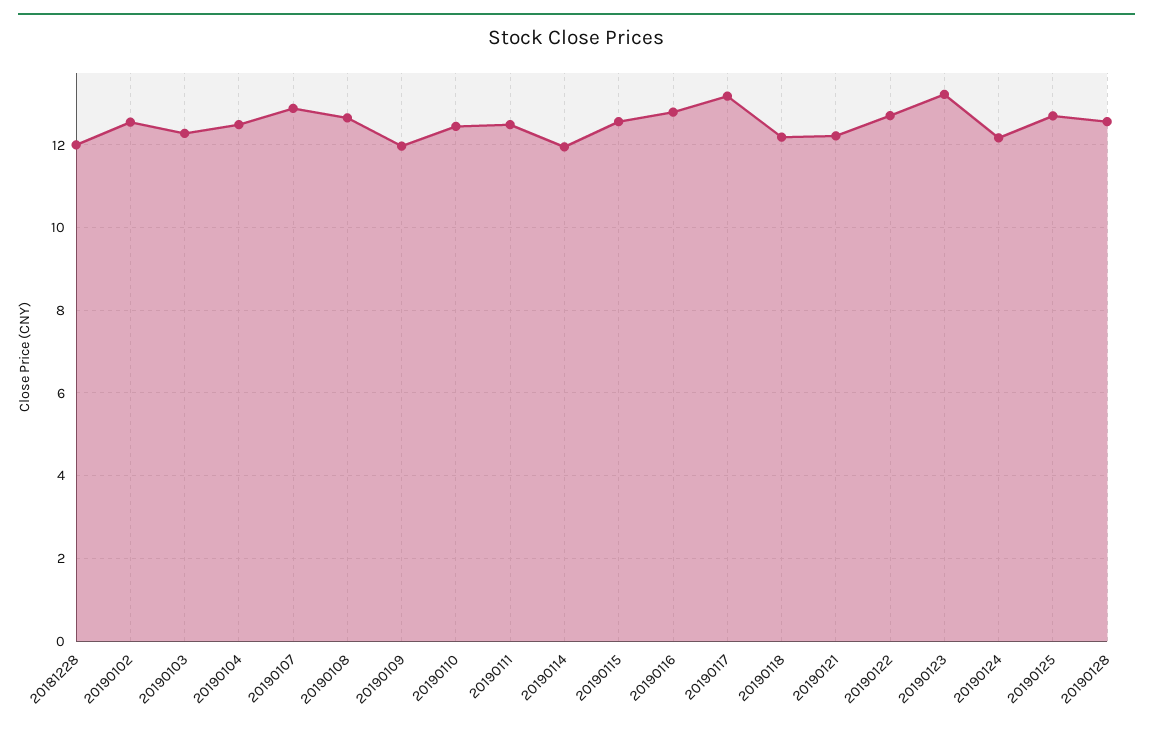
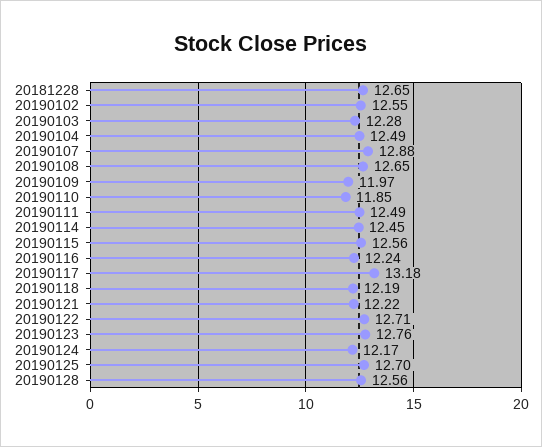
  {
-   "20181228": 12,
+   "20181228": 12.65,
    "20190102": 12.55,
    "20190103": 12.28,
    "20190104": 12.49,
    "20190107": 12.88,
    "20190108": 12.65,
    "20190109": 11.97,
-   "20190110": 12.4,
+   "20190110": 11.85,
    "20190111": 12.49,
-   "20190114": 12,
+   "20190114": 12.45,
    "20190115": 12.56,
-   "20190116": 12.8,
+   "20190116": 12.24,
    "20190117": 13.18,
    "20190118": 12.19,
    "20190121": 12.22,
    "20190122": 12.71,
-   "20190123": 13.2,
+   "20190123": 12.76,
    "20190124": 12.17,
    "20190125": 12.7,
    "20190128": 12.56
  }

